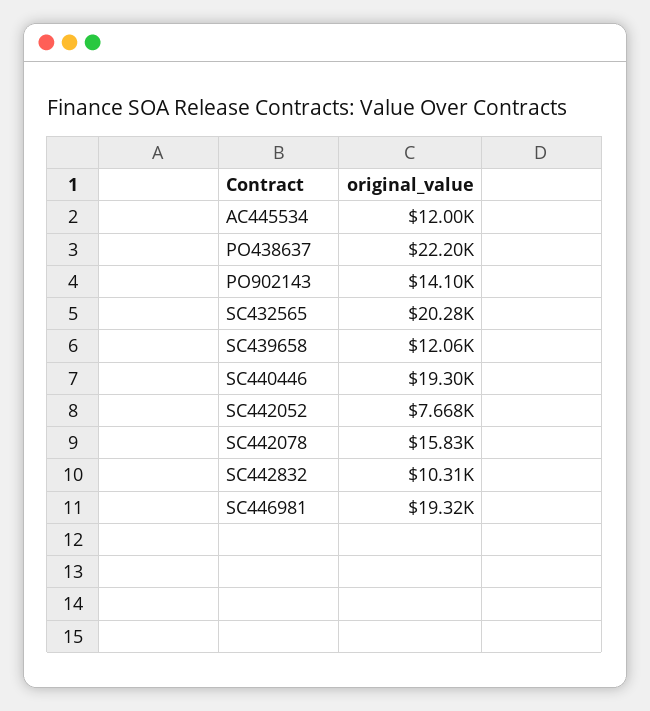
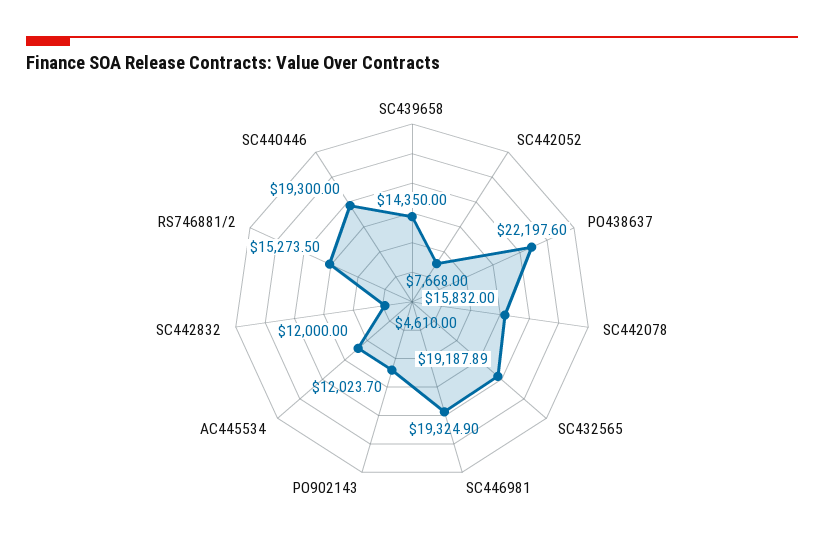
  {
    "AC445534": 12000,
    "PO438637": 22197.6,
-   "PO902143": 14100,
+   "PO902143": 12023.7,
-   "SC432565": 20280,
+   "SC432565": 19187.89,
-   "SC439658": 12060,
+   "SC439658": 14350,
    "SC440446": 19300,
    "SC442052": 7668,
    "SC442078": 15832,
-   "SC442832": 10310,
+   "SC442832": 4610,
-   "SC446981": 19324.9
+   "SC446981": 19324.9,
+   "RS746881/2": 15273.5
  }

